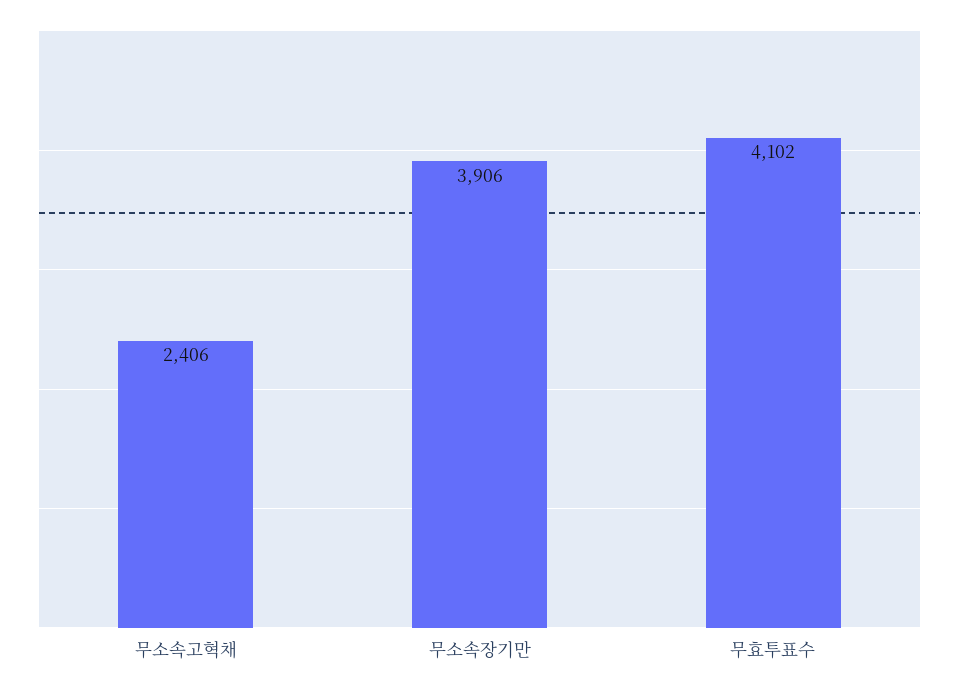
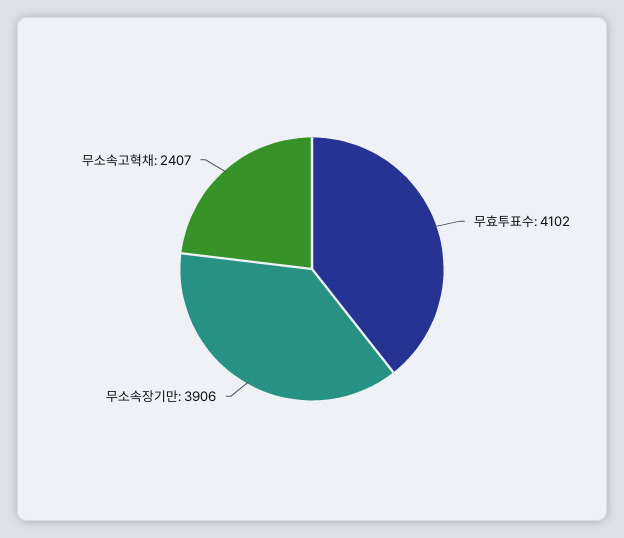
  {
-   "무소속고혁채": 2406,
+   "무소속고혁채": 2407,
    "무소속장기만": 3906,
    "무효투표수": 4102
  }

